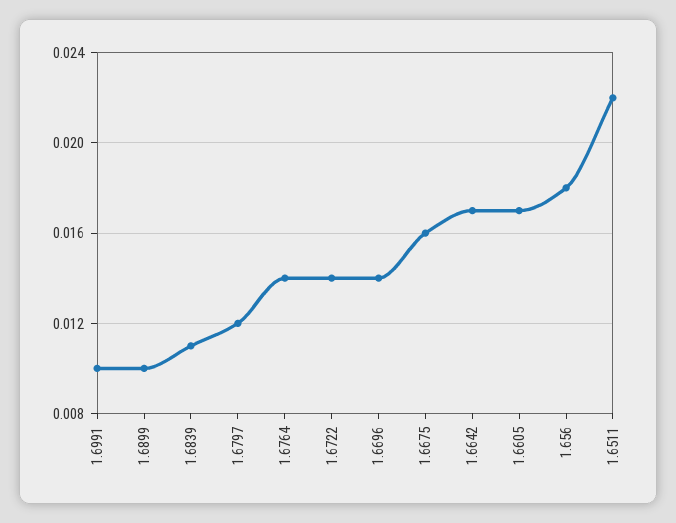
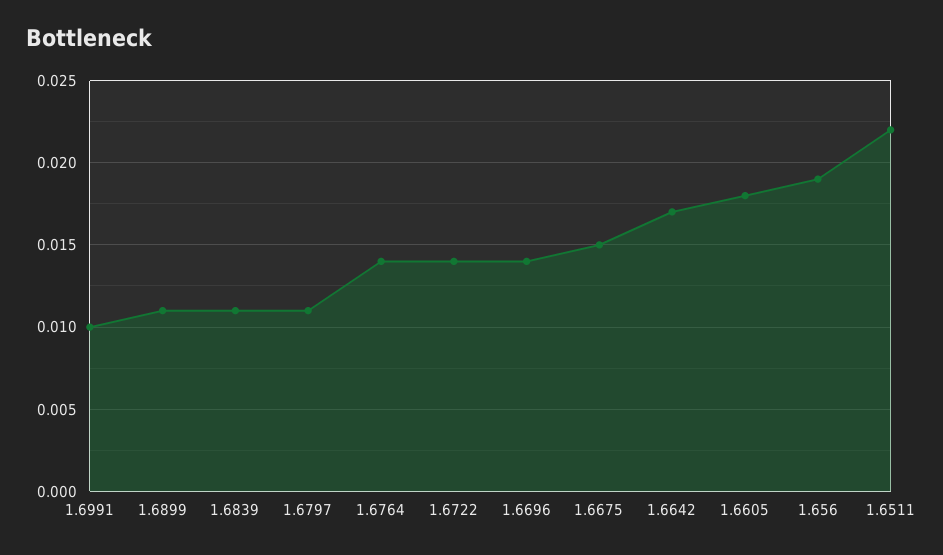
  {
    "1.6991": 0.01,
-   "1.6899": 0.01,
+   "1.6899": 0.011,
    "1.6839": 0.011,
-   "1.6797": 0.012,
+   "1.6797": 0.011,
    "1.6764": 0.014,
    "1.6722": 0.014,
    "1.6696": 0.014,
-   "1.6675": 0.016,
+   "1.6675": 0.015,
    "1.6642": 0.017,
-   "1.6605": 0.017,
+   "1.6605": 0.018,
-   "1.656": 0.018,
+   "1.656": 0.019,
    "1.6511": 0.022
  }

